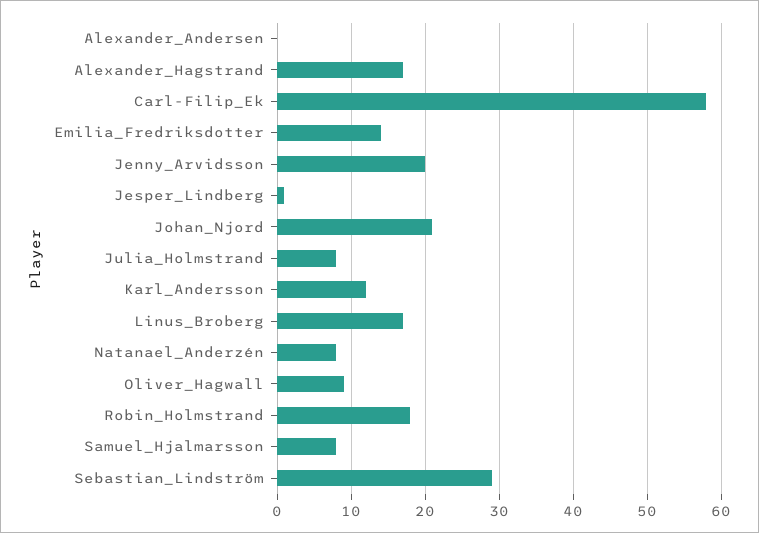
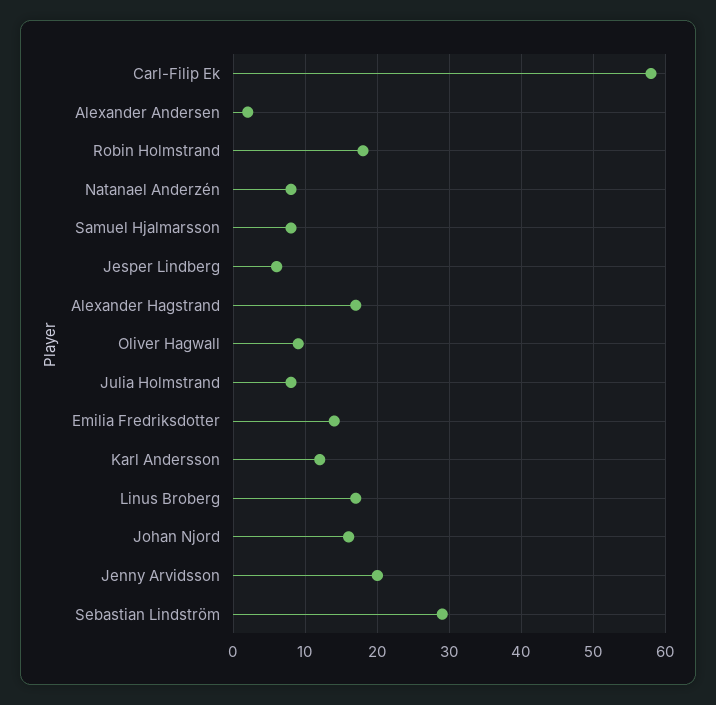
  {
-   "Alexander_Andersen": 0,
+   "Alexander_Andersen": 2,
    "Alexander_Hagstrand": 17,
    "Carl-Filip_Ek": 58,
    "Emilia_Fredriksdotter": 14,
    "Jenny_Arvidsson": 20,
-   "Jesper_Lindberg": 1,
+   "Jesper_Lindberg": 6,
-   "Johan_Njord": 21,
+   "Johan_Njord": 16,
    "Julia_Holmstrand": 8,
    "Karl_Andersson": 12,
    "Linus_Broberg": 17,
    "Natanael_Anderzén": 8,
    "Oliver_Hagwall": 9,
    "Robin_Holmstrand": 18,
    "Samuel_Hjalmarsson": 8,
    "Sebastian_Lindström": 29
  }

